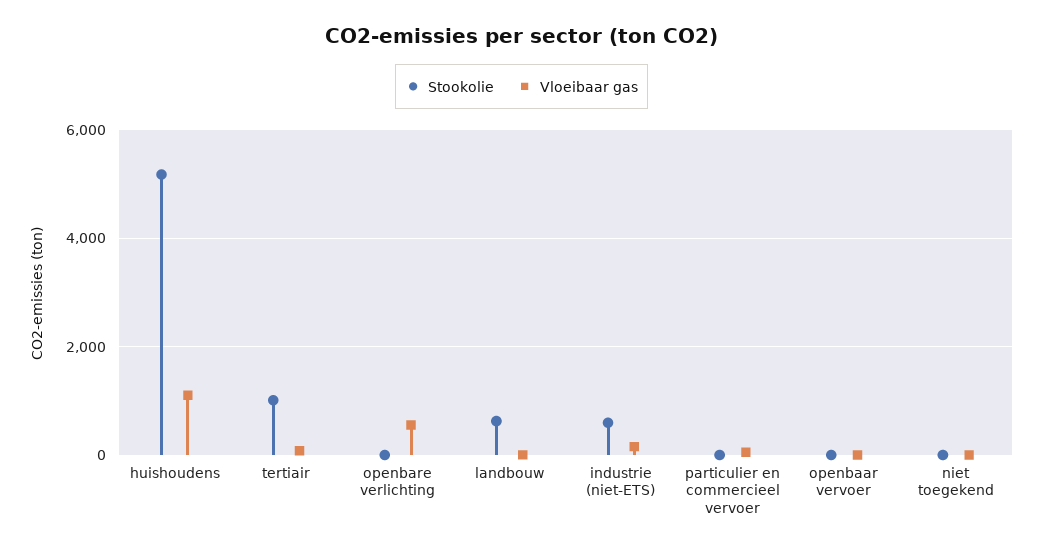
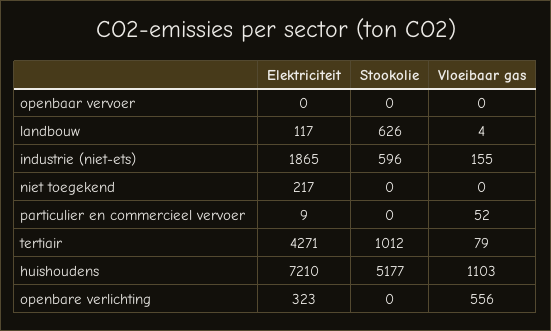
  {
    "Stookolie": {
      "huishoudens": 5177,
      "tertiair": 1012,
      "openbare verlichting": 0,
      "landbouw": 626,
      "industrie (niet-ETS)": 596,
      "particulier en commercieel vervoer": 0,
      "openbaar vervoer": 0,
      "niet toegekend": 0
    },
    "Vloeibaar gas": {
      "huishoudens": 1103,
      "tertiair": 79,
      "openbare verlichting": 556,
      "landbouw": 4,
      "industrie (niet-ETS)": 155,
      "particulier en commercieel vervoer": 52,
      "openbaar vervoer": 0,
      "niet toegekend": 0
-   }
+   },
+   "Elektriciteit": {
+     "openbaar vervoer": 0,
+     "landbouw": 117,
+     "industrie (niet-ETS)": 1865,
+     "niet toegekend": 217,
+     "particulier en commercieel vervoer": 9,
+     "tertiair": 4271,
+     "huishoudens": 7210,
+     "openbare verlichting": 323
+   }
  }

